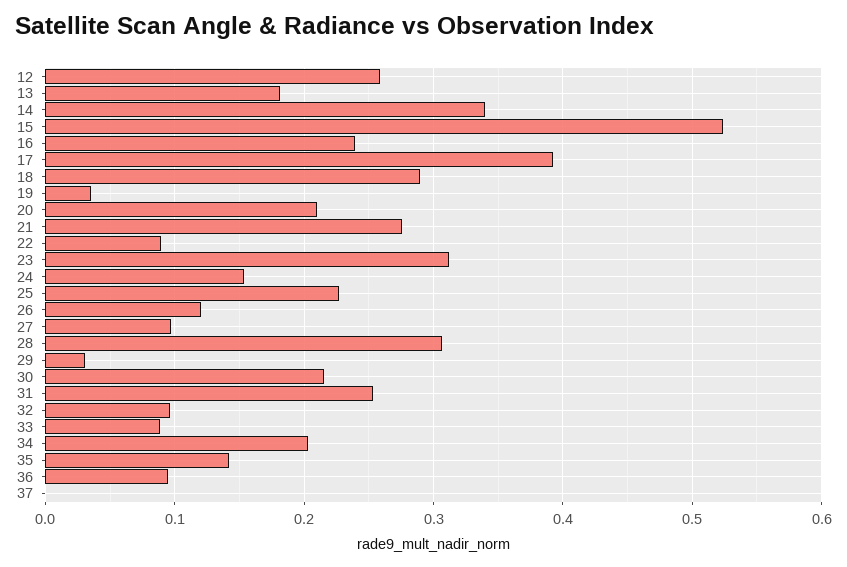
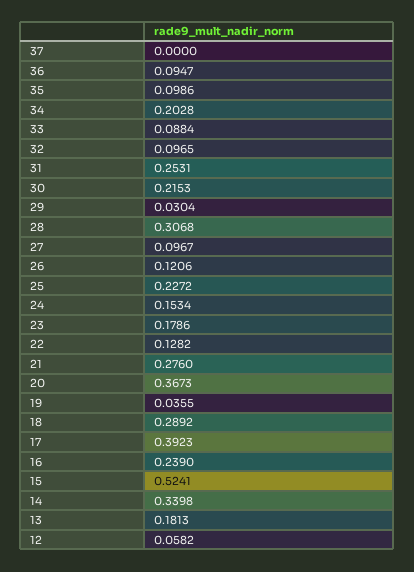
  {
-   "12": 0.26,
+   "12": 0.0582,
    "13": 0.1813,
    "14": 0.3398,
    "15": 0.5241,
    "16": 0.239,
    "17": 0.3923,
    "18": 0.2892,
    "19": 0.0355,
-   "20": 0.21,
+   "20": 0.3673,
    "21": 0.276,
-   "22": 0.09,
+   "22": 0.1282,
-   "23": 0.31,
+   "23": 0.1786,
    "24": 0.1534,
    "25": 0.2272,
    "26": 0.1206,
    "27": 0.0967,
    "28": 0.3068,
    "29": 0.0304,
    "30": 0.2153,
    "31": 0.2531,
    "32": 0.0965,
    "33": 0.0884,
    "34": 0.2028,
-   "35": 0.14,
+   "35": 0.0986,
    "36": 0.0947,
    "37": 0
  }

